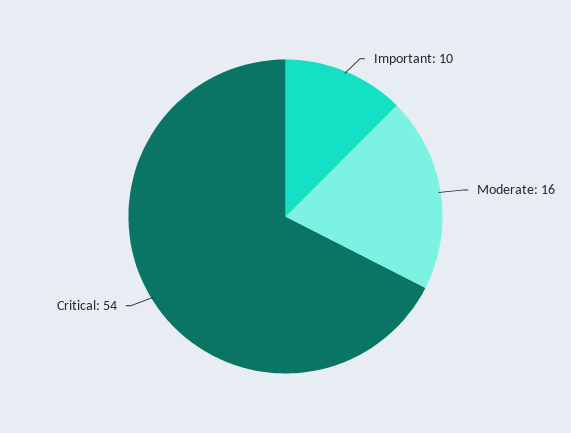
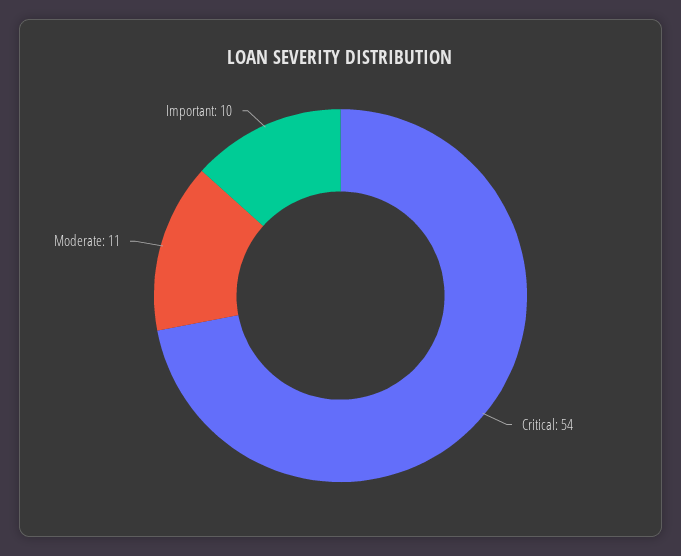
  {
    "Important": 10,
-   "Moderate": 16,
+   "Moderate": 11,
    "Critical": 54
  }

